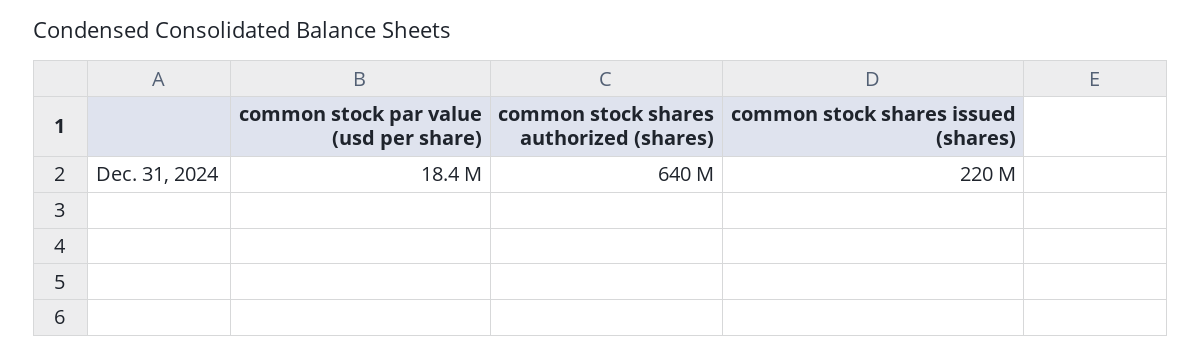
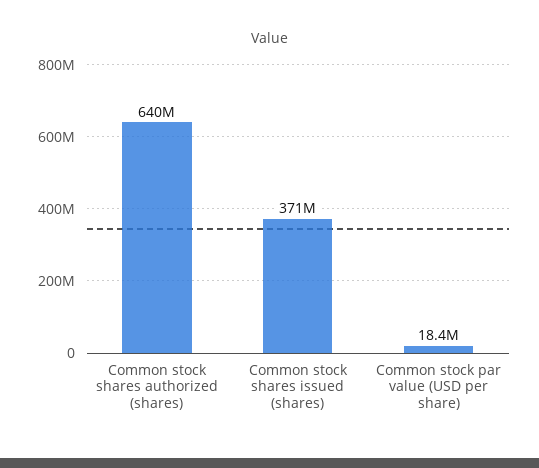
  {
    "common stock par value (usd per share)": 18400000,
    "common stock shares authorized (shares)": 640000000,
-   "common stock shares issued (shares)": 220000000
+   "common stock shares issued (shares)": 371000000
  }

